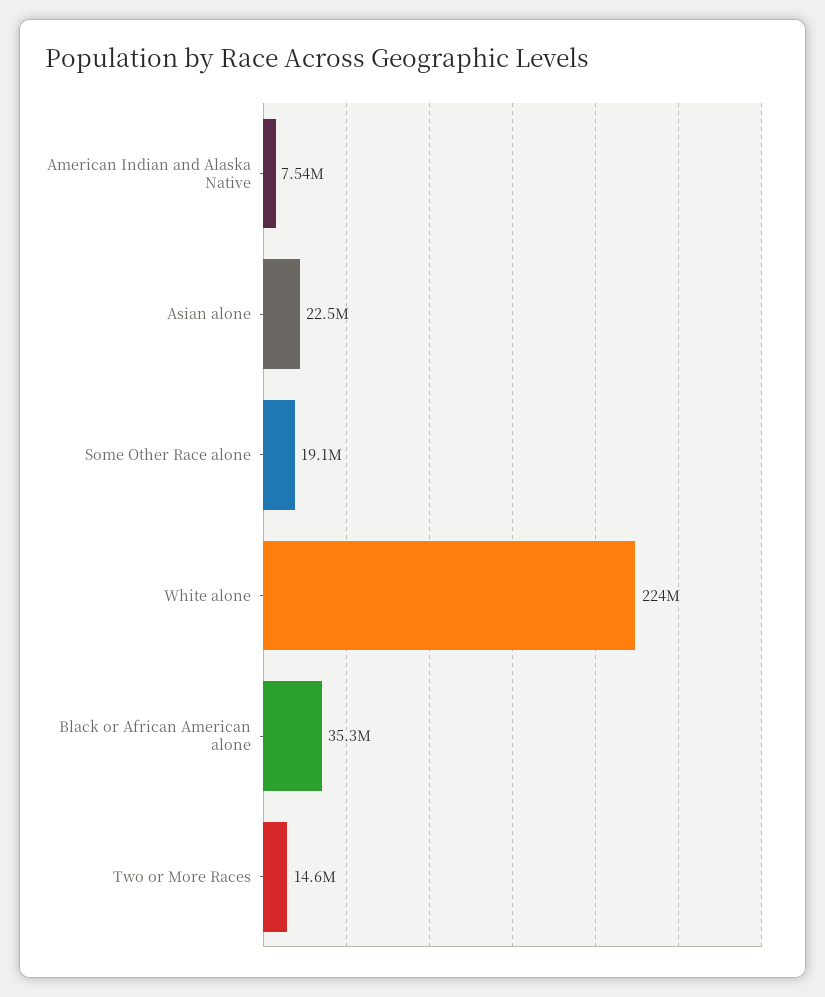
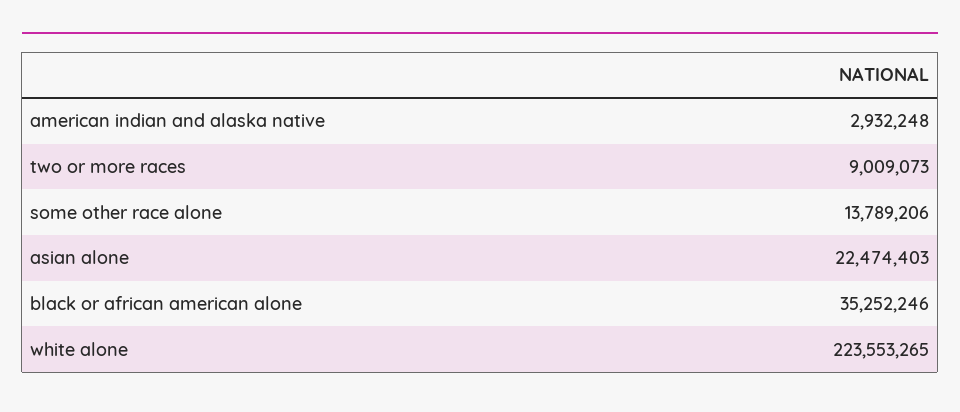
  {
-   "American Indian and Alaska Native": 7540000,
+   "American Indian and Alaska Native": 2932248,
    "Asian alone": 22474403,
-   "Some Other Race alone": 19100000,
+   "Some Other Race alone": 13789206,
    "White alone": 223553265,
    "Black or African American alone": 35252246,
-   "Two or More Races": 14600000
+   "Two or More Races": 9009073
  }

